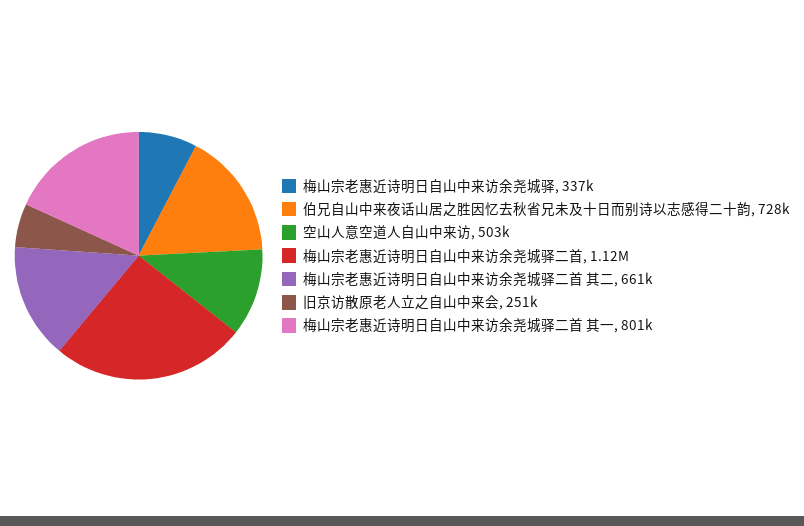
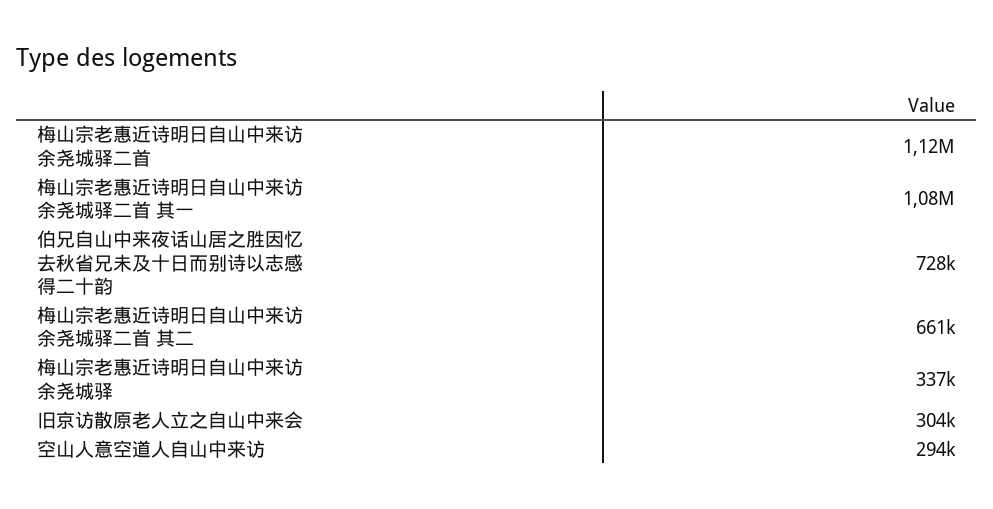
  {
    "梅山宗老惠近诗明日自山中来访余尧城驿": 337000,
    "伯兄自山中来夜话山居之胜因忆去秋省兄未及十日而别诗以志感得二十韵": 728000,
-   "空山人意空道人自山中来访": 503000,
+   "空山人意空道人自山中来访": 294000,
    "梅山宗老惠近诗明日自山中来访余尧城驿二首": 1120000,
    "梅山宗老惠近诗明日自山中来访余尧城驿二首 其二": 661000,
-   "旧京访散原老人立之自山中来会": 251000,
+   "旧京访散原老人立之自山中来会": 304000,
-   "梅山宗老惠近诗明日自山中来访余尧城驿二首 其一": 801000
+   "梅山宗老惠近诗明日自山中来访余尧城驿二首 其一": 1080000
  }

